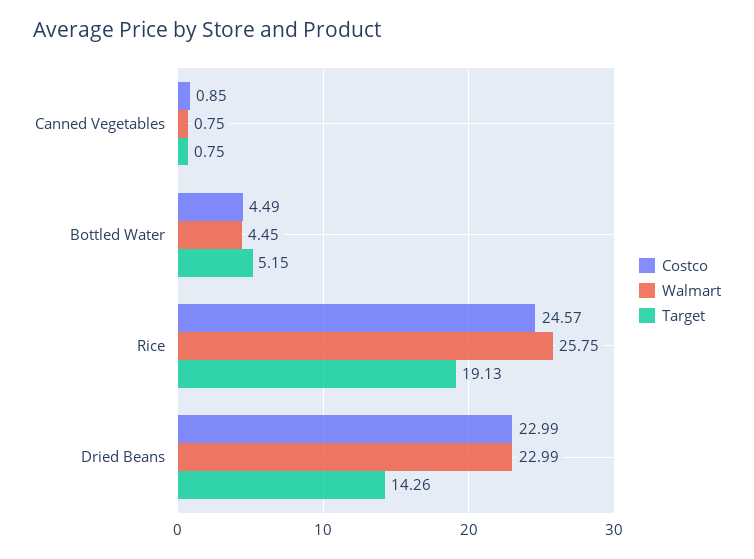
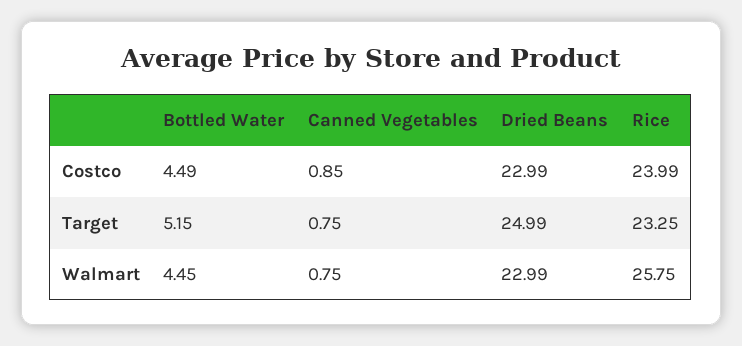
  {
    "Costco": {
      "Canned Vegetables": 0.85,
      "Bottled Water": 4.49,
-     "Rice": 24.57,
+     "Rice": 23.99,
      "Dried Beans": 22.99
    },
    "Walmart": {
      "Canned Vegetables": 0.75,
      "Bottled Water": 4.45,
      "Rice": 25.75,
      "Dried Beans": 22.99
    },
    "Target": {
      "Canned Vegetables": 0.75,
      "Bottled Water": 5.15,
-     "Rice": 19.13,
+     "Rice": 23.25,
-     "Dried Beans": 14.26
+     "Dried Beans": 24.99
    }
  }

